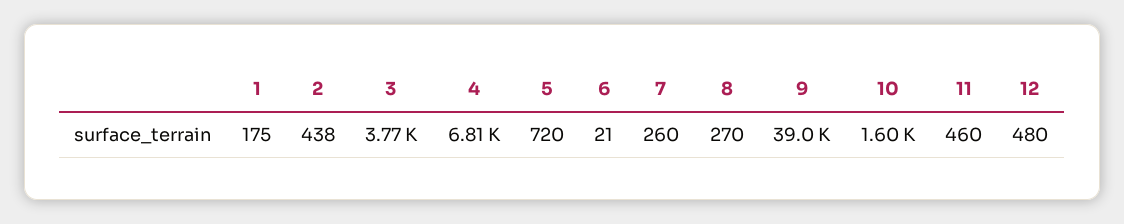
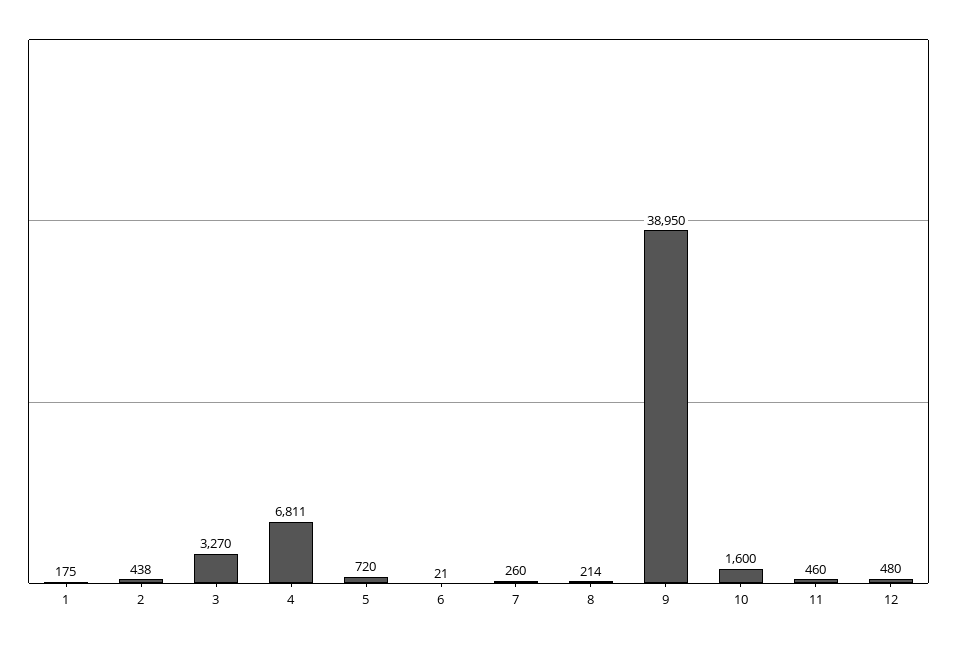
  {
    "1": 175,
    "2": 438,
-   "3": 3770,
+   "3": 3270,
    "4": 6811,
    "5": 720,
    "6": 21,
    "7": 260,
-   "8": 270,
+   "8": 214,
    "9": 38950,
    "10": 1600,
    "11": 460,
    "12": 480
  }

